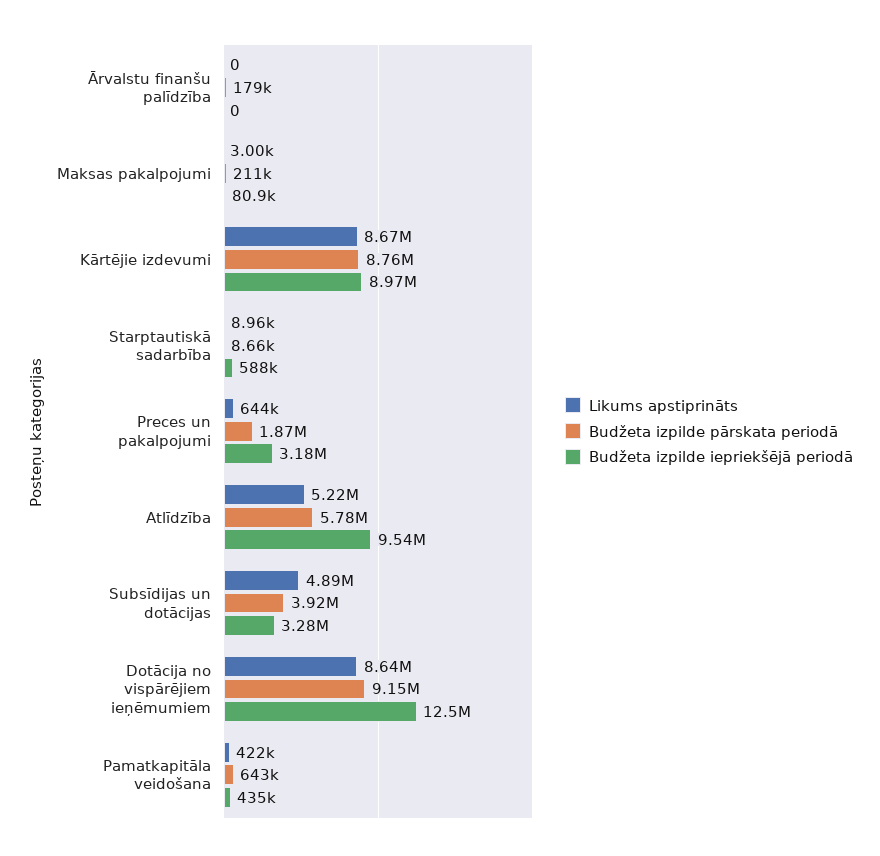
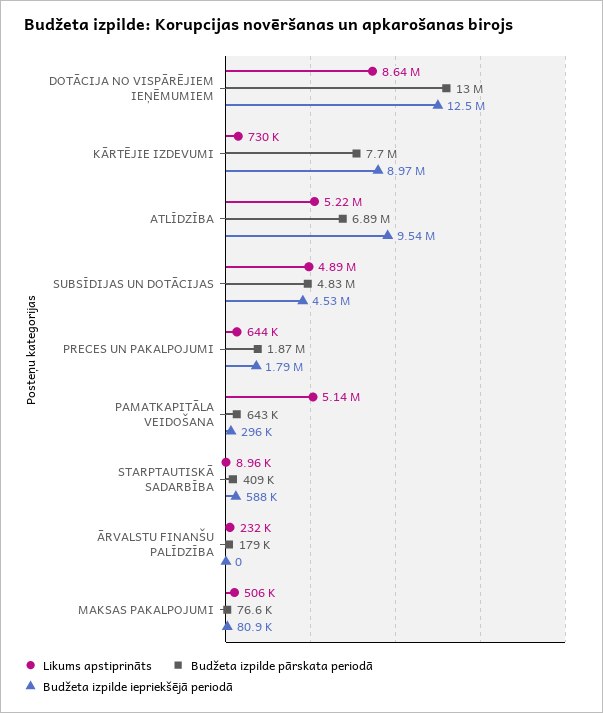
  {
    "Likums apstiprināts": {
-     "Ārvalstu finanšu palīdzība": 0,
+     "Ārvalstu finanšu palīdzība": 232000,
-     "Maksas pakalpojumi": 3000,
+     "Maksas pakalpojumi": 506000,
-     "Kārtējie izdevumi": 8670000,
+     "Kārtējie izdevumi": 730000,
      "Starptautiskā sadarbība": 8960,
      "Preces un pakalpojumi": 644000,
      "Atlīdzība": 5220000,
      "Subsīdijas un dotācijas": 4890000,
      "Dotācija no vispārējiem ieņēmumiem": 8640000,
-     "Pamatkapitāla veidošana": 422000
+     "Pamatkapitāla veidošana": 5140000
    },
    "Budžeta izpilde pārskata periodā": {
      "Ārvalstu finanšu palīdzība": 179000,
-     "Maksas pakalpojumi": 211000,
+     "Maksas pakalpojumi": 76600,
-     "Kārtējie izdevumi": 8760000,
+     "Kārtējie izdevumi": 7700000,
-     "Starptautiskā sadarbība": 8660,
+     "Starptautiskā sadarbība": 409000,
      "Preces un pakalpojumi": 1870000,
-     "Atlīdzība": 5780000,
+     "Atlīdzība": 6890000,
-     "Subsīdijas un dotācijas": 3920000,
+     "Subsīdijas un dotācijas": 4830000,
-     "Dotācija no vispārējiem ieņēmumiem": 9150000,
+     "Dotācija no vispārējiem ieņēmumiem": 13000000,
      "Pamatkapitāla veidošana": 643000
    },
    "Budžeta izpilde iepriekšējā periodā": {
      "Ārvalstu finanšu palīdzība": 0,
      "Maksas pakalpojumi": 80900,
      "Kārtējie izdevumi": 8970000,
      "Starptautiskā sadarbība": 588000,
-     "Preces un pakalpojumi": 3180000,
+     "Preces un pakalpojumi": 1790000,
      "Atlīdzība": 9540000,
-     "Subsīdijas un dotācijas": 3280000,
+     "Subsīdijas un dotācijas": 4530000,
      "Dotācija no vispārējiem ieņēmumiem": 12500000,
-     "Pamatkapitāla veidošana": 435000
+     "Pamatkapitāla veidošana": 296000
    }
  }

